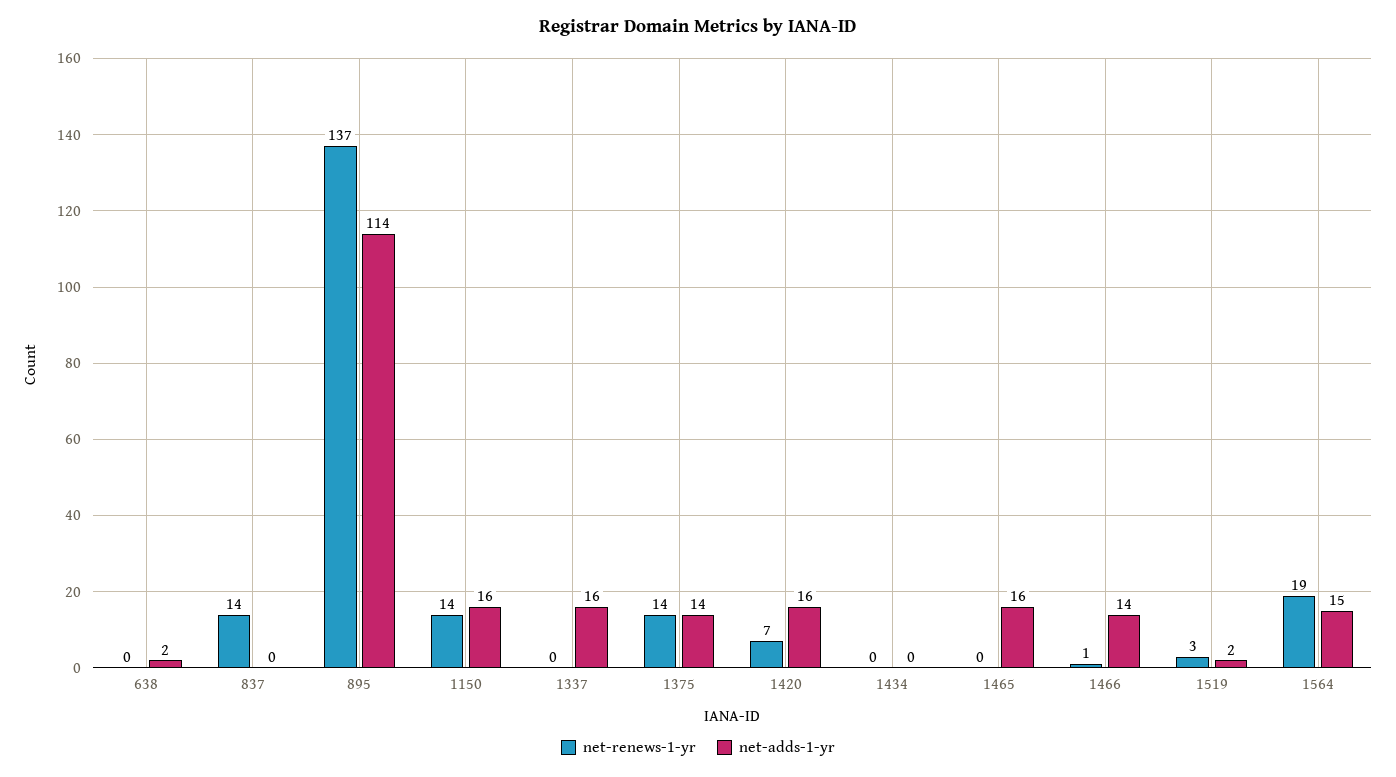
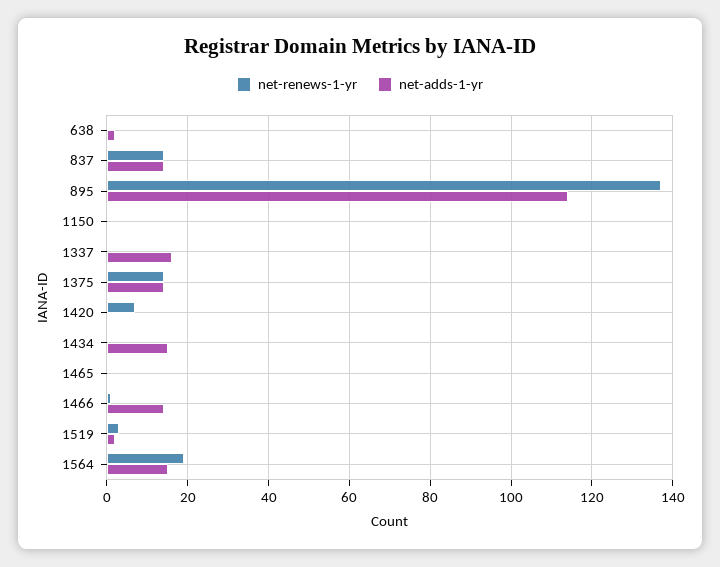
  {
    "net-renews-1-yr": {
      "638": 0,
      "837": 14,
      "895": 137,
-     "1150": 14,
+     "1150": 0,
      "1337": 0,
      "1375": 14,
      "1420": 7,
      "1434": 0,
      "1465": 0,
      "1466": 1,
      "1519": 3,
      "1564": 19
    },
    "net-adds-1-yr": {
      "638": 2,
-     "837": 0,
+     "837": 15,
      "895": 114,
-     "1150": 16,
+     "1150": 0,
      "1337": 16,
      "1375": 14,
-     "1420": 16,
+     "1420": 0,
-     "1434": 0,
+     "1434": 15,
-     "1465": 16,
+     "1465": 0,
      "1466": 14,
      "1519": 2,
      "1564": 15
    }
  }

